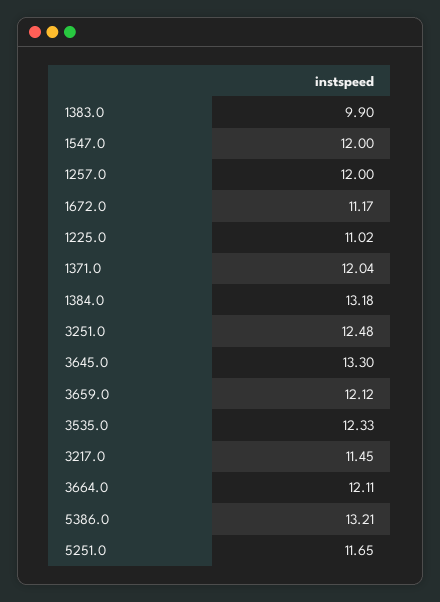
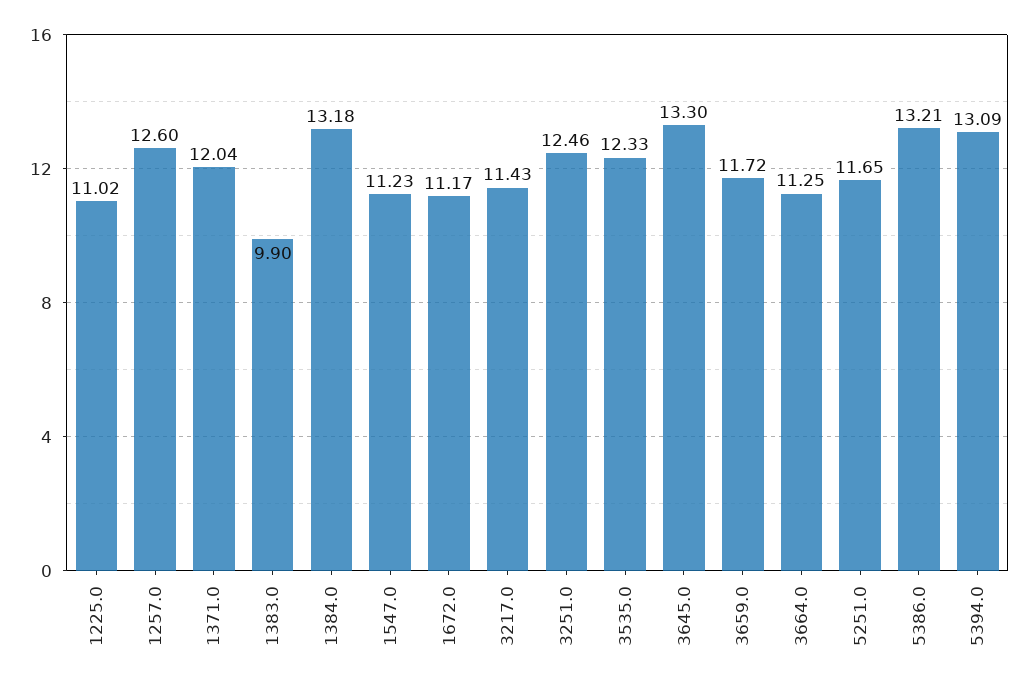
  {
    "1383.0": 9.9,
-   "1547.0": 12,
+   "1547.0": 11.23,
-   "1257.0": 12,
+   "1257.0": 12.6,
    "1672.0": 11.17,
    "1225.0": 11.02,
    "1371.0": 12.04,
    "1384.0": 13.18,
-   "3251.0": 12.48,
+   "3251.0": 12.46,
    "3645.0": 13.3,
-   "3659.0": 12.12,
+   "3659.0": 11.72,
    "3535.0": 12.33,
-   "3217.0": 11.45,
+   "3217.0": 11.43,
-   "3664.0": 12.11,
+   "3664.0": 11.25,
    "5386.0": 13.21,
-   "5251.0": 11.65
+   "5251.0": 11.65,
+   "5394.0": 13.09
  }

